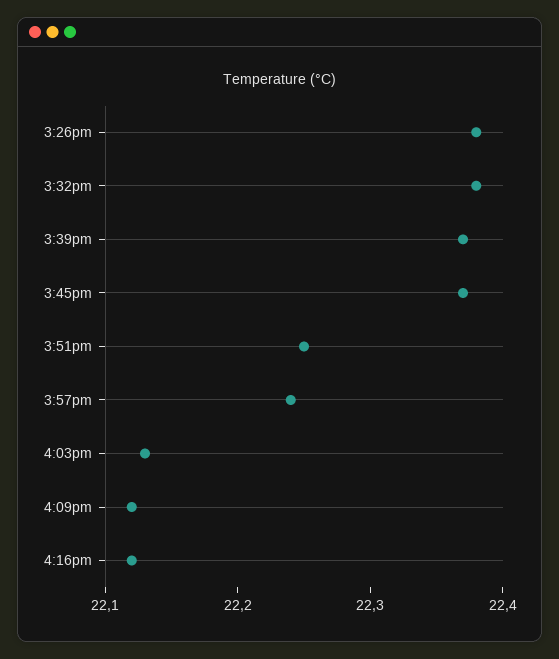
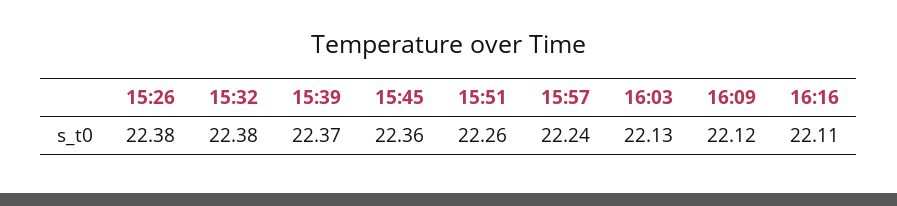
  {
    "3:26pm": 22.38,
    "3:32pm": 22.38,
    "3:39pm": 22.37,
-   "3:45pm": 22.37,
+   "3:45pm": 22.36,
-   "3:51pm": 22.25,
+   "3:51pm": 22.26,
    "3:57pm": 22.24,
    "4:03pm": 22.13,
    "4:09pm": 22.12,
-   "4:16pm": 22.12
+   "4:16pm": 22.11
  }

